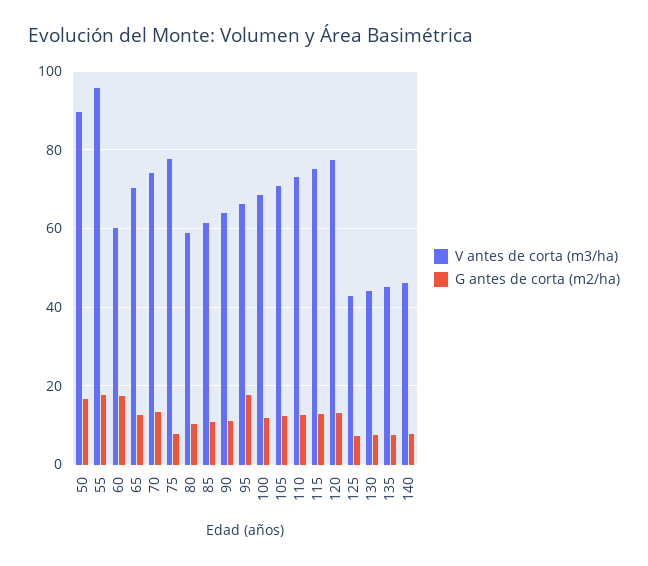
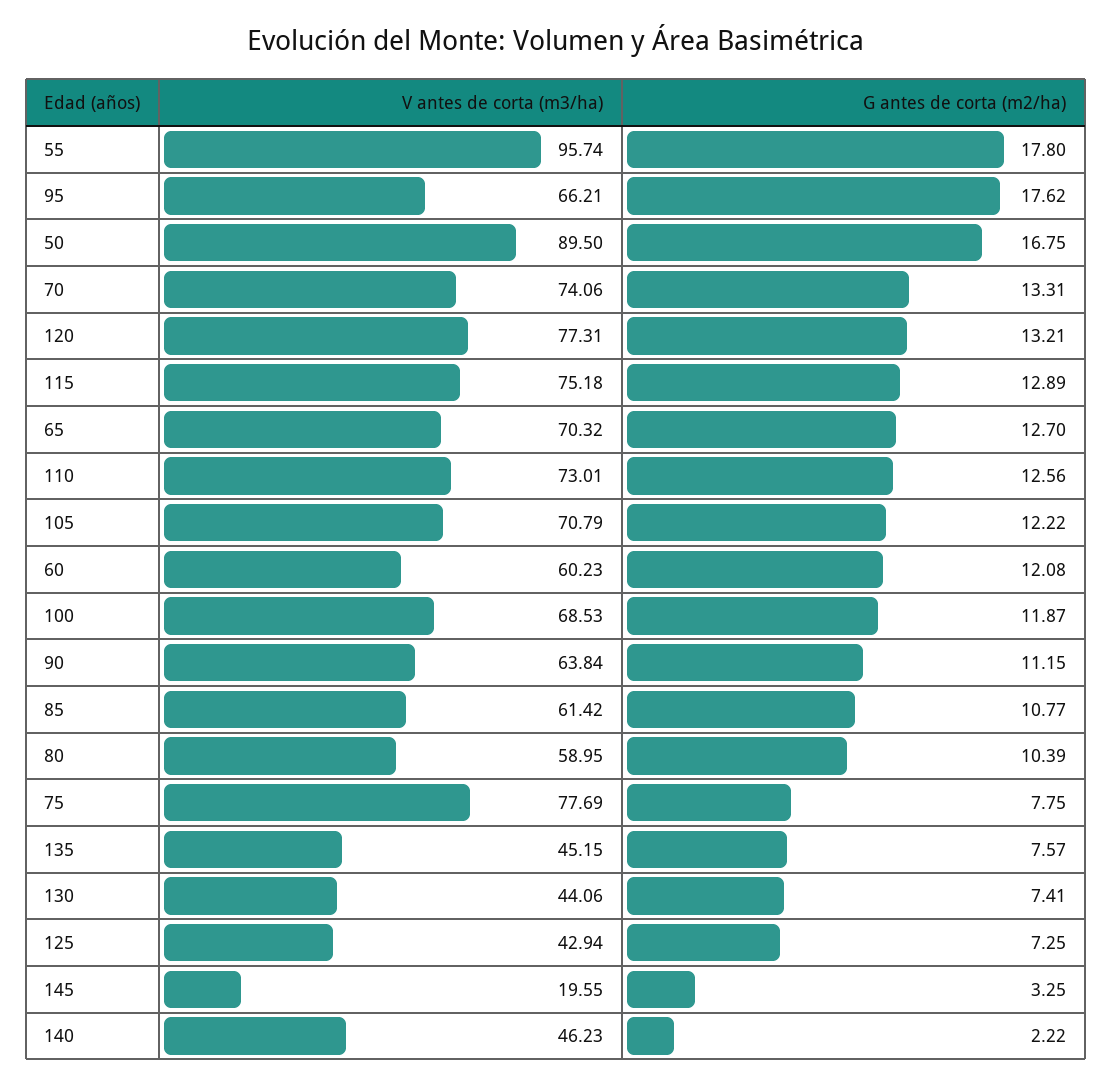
  {
    "V antes de corta (m3/ha)": {
      "50": 89.5,
      "55": 95.74,
      "60": 60.23,
      "65": 70.32,
      "70": 74.06,
      "75": 77.69,
      "80": 58.95,
      "85": 61.42,
      "90": 63.84,
      "95": 66.21,
      "100": 68.53,
      "105": 70.79,
      "110": 73.01,
      "115": 75.18,
      "120": 77.31,
      "125": 42.94,
      "130": 44.06,
      "135": 45.15,
-     "140": 46.23
+     "140": 46.23,
+     "145": 19.55
    },
    "G antes de corta (m2/ha)": {
      "50": 16.75,
      "55": 17.8,
-     "60": 18,
+     "60": 12.08,
      "65": 12.7,
      "70": 13.31,
      "75": 7.75,
      "80": 10.39,
      "85": 10.77,
      "90": 11.15,
      "95": 17.62,
      "100": 11.87,
      "105": 12.22,
      "110": 12.56,
      "115": 12.89,
      "120": 13.21,
      "125": 7.25,
      "130": 7.41,
      "135": 7.57,
-     "140": 8
+     "140": 2.22,
+     "145": 3.25
    }
  }

